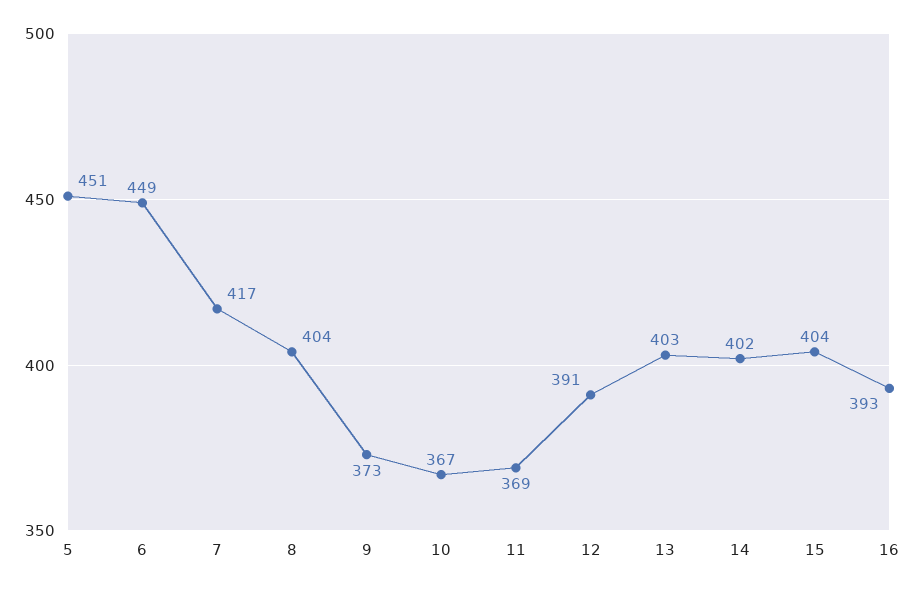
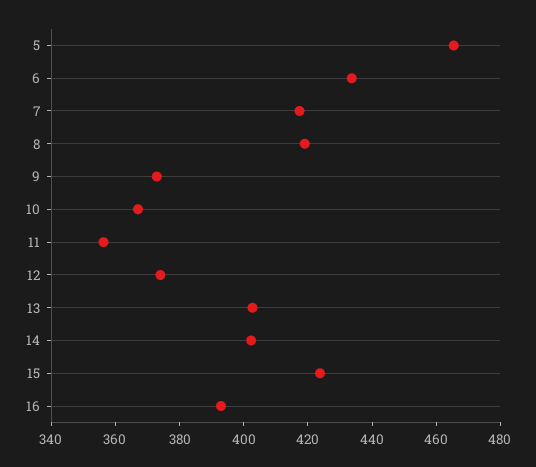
  {
-   "5": 451,
+   "5": 465,
-   "6": 449,
+   "6": 435,
    "7": 417,
-   "8": 404,
+   "8": 420,
    "9": 373,
    "10": 367,
-   "11": 369,
+   "11": 355,
-   "12": 391,
+   "12": 375,
    "13": 403,
    "14": 402,
-   "15": 404,
+   "15": 425,
    "16": 393
  }

